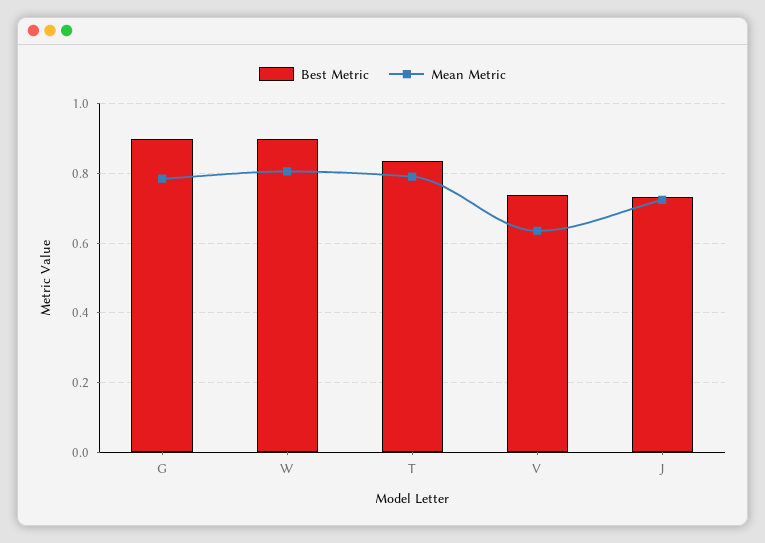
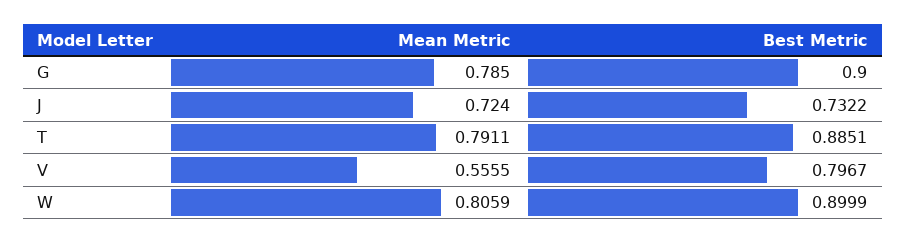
  {
    "Best Metric": {
      "G": 0.9,
      "W": 0.8999,
-     "T": 0.84,
+     "T": 0.8851,
-     "V": 0.74,
+     "V": 0.7967,
      "J": 0.7322
    },
    "Mean Metric": {
      "G": 0.785,
      "W": 0.8059,
      "T": 0.7911,
-     "V": 0.64,
+     "V": 0.5555,
      "J": 0.724
    }
  }

